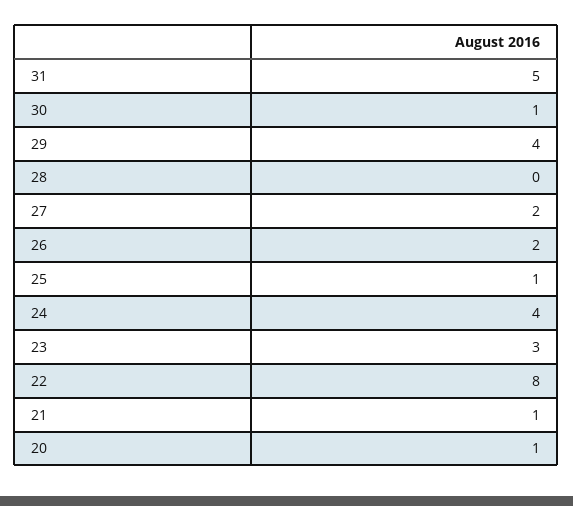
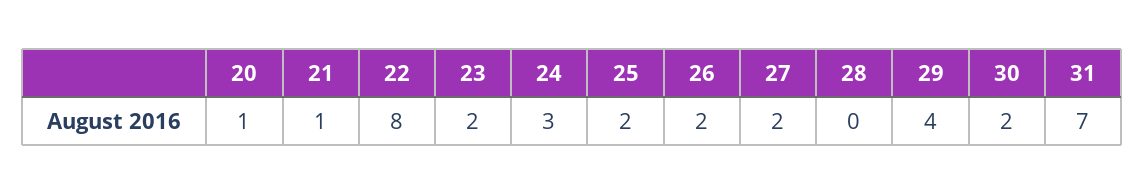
  {
-   "31": 5,
+   "31": 7,
-   "30": 1,
+   "30": 2,
    "29": 4,
    "28": 0,
    "27": 2,
    "26": 2,
-   "25": 1,
+   "25": 2,
-   "24": 4,
+   "24": 3,
-   "23": 3,
+   "23": 2,
    "22": 8,
    "21": 1,
    "20": 1
  }

